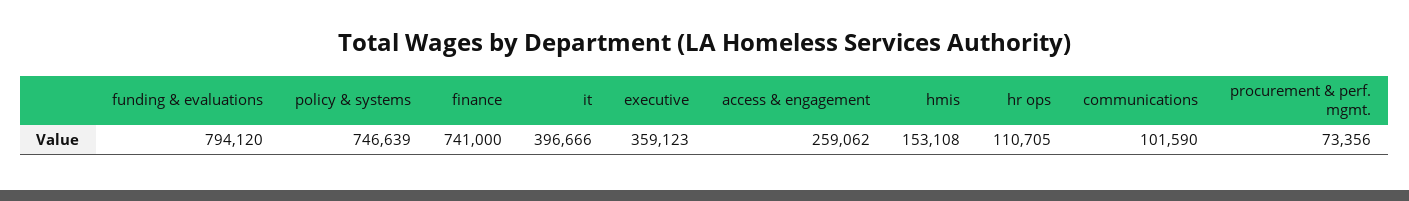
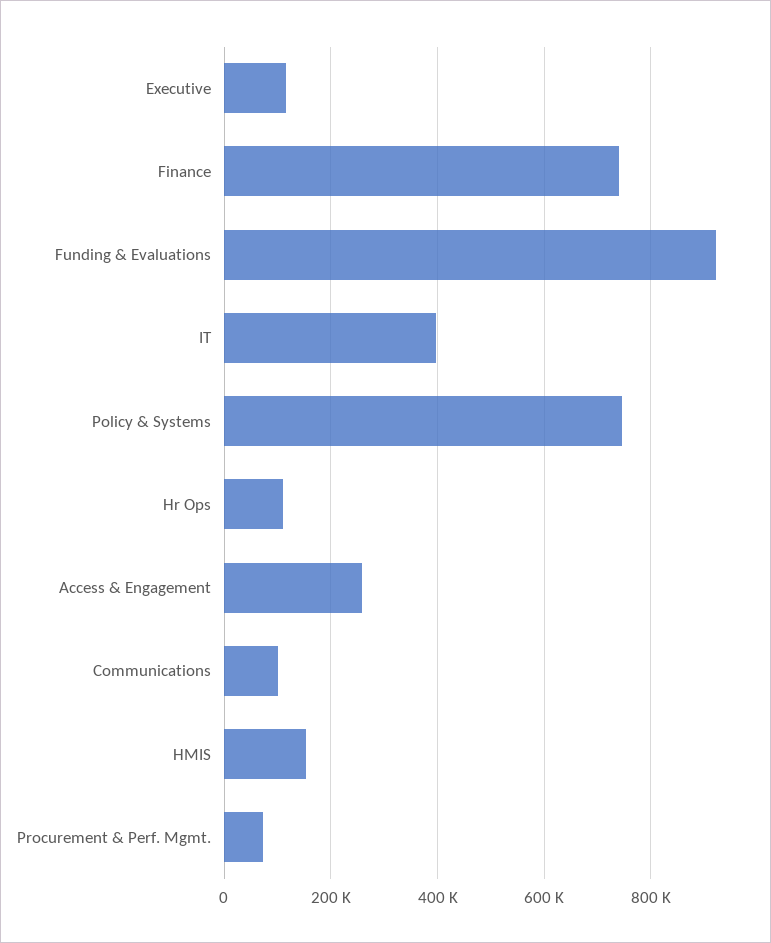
  {
-   "funding & evaluations": 794120,
+   "funding & evaluations": 920000,
    "policy & systems": 746639,
    "finance": 741000,
    "it": 396666,
-   "executive": 359123,
+   "executive": 120000,
    "access & engagement": 259062,
    "hmis": 153108,
    "hr ops": 110705,
    "communications": 101590,
    "procurement & perf. mgmt.": 73356
  }

